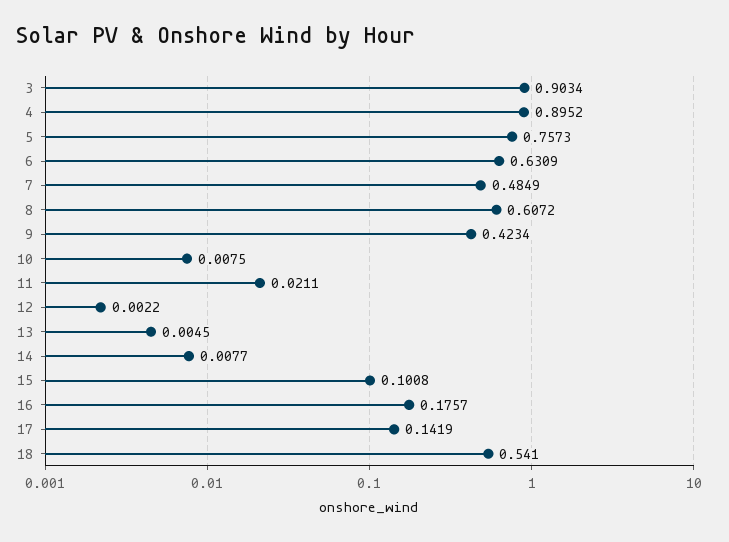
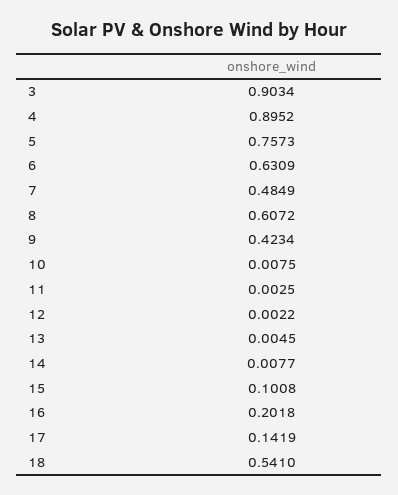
  {
    "3": 0.9034,
    "4": 0.8952,
    "5": 0.7573,
    "6": 0.6309,
    "7": 0.4849,
    "8": 0.6072,
    "9": 0.4234,
    "10": 0.0075,
-   "11": 0.0211,
+   "11": 0.0025,
    "12": 0.0022,
    "13": 0.0045,
    "14": 0.0077,
    "15": 0.1008,
-   "16": 0.1757,
+   "16": 0.2018,
    "17": 0.1419,
    "18": 0.541
  }

